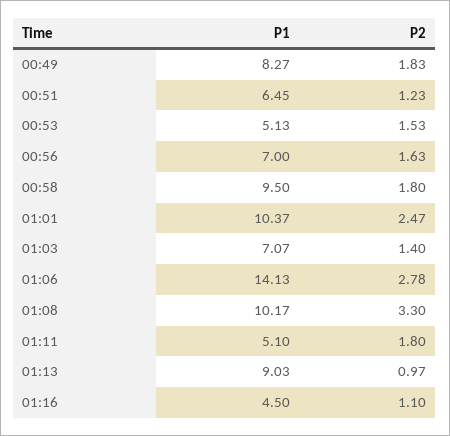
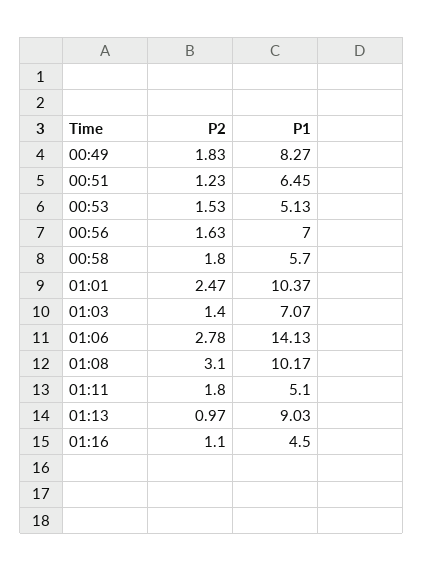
  {
    "P1": {
      "00:49": 8.27,
      "00:51": 6.45,
      "00:53": 5.13,
      "00:56": 7,
-     "00:58": 9.5,
+     "00:58": 5.7,
      "01:01": 10.37,
      "01:03": 7.07,
      "01:06": 14.13,
      "01:08": 10.17,
      "01:11": 5.1,
      "01:13": 9.03,
      "01:16": 4.5
    },
    "P2": {
      "00:49": 1.83,
      "00:51": 1.23,
      "00:53": 1.53,
      "00:56": 1.63,
      "00:58": 1.8,
      "01:01": 2.47,
      "01:03": 1.4,
      "01:06": 2.78,
-     "01:08": 3.3,
+     "01:08": 3.1,
      "01:11": 1.8,
      "01:13": 0.97,
      "01:16": 1.1
    }
  }

